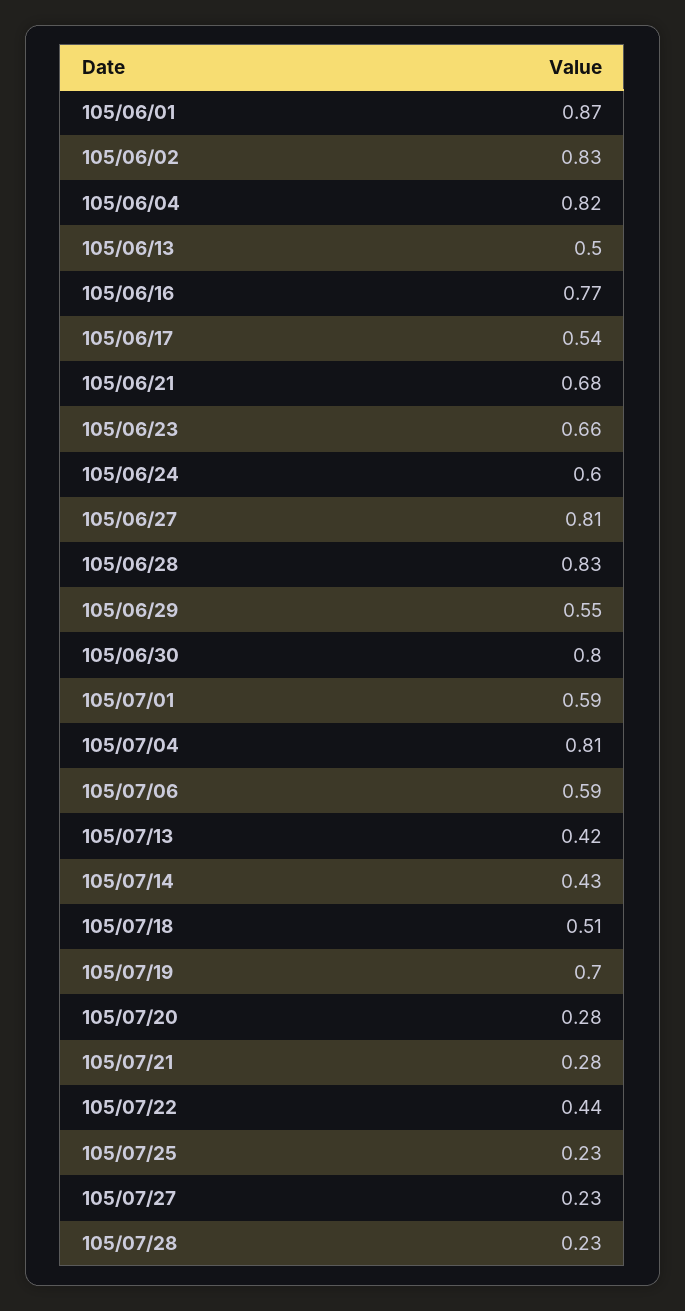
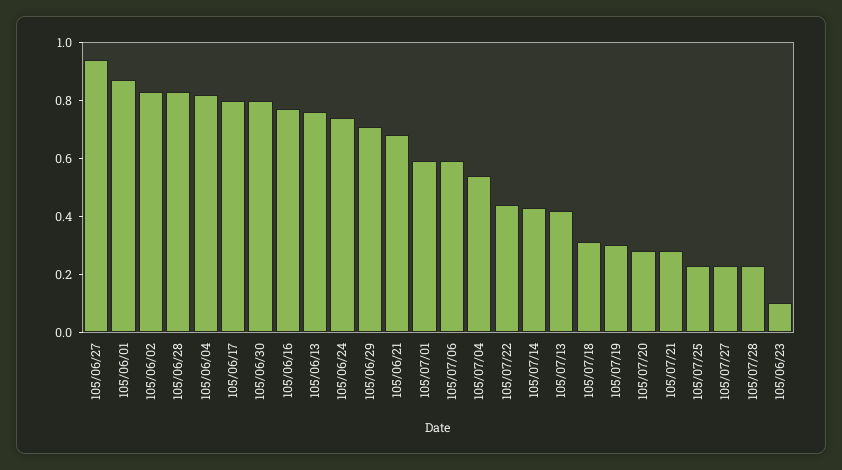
  {
    "105/06/01": 0.87,
    "105/06/02": 0.83,
    "105/06/04": 0.82,
-   "105/06/13": 0.5,
+   "105/06/13": 0.75,
    "105/06/16": 0.77,
-   "105/06/17": 0.54,
+   "105/06/17": 0.8,
    "105/06/21": 0.68,
-   "105/06/23": 0.66,
+   "105/06/23": 0.1,
-   "105/06/24": 0.6,
+   "105/06/24": 0.75,
-   "105/06/27": 0.81,
+   "105/06/27": 0.95,
    "105/06/28": 0.83,
-   "105/06/29": 0.55,
+   "105/06/29": 0.7,
    "105/06/30": 0.8,
    "105/07/01": 0.59,
-   "105/07/04": 0.81,
+   "105/07/04": 0.55,
    "105/07/06": 0.59,
    "105/07/13": 0.42,
    "105/07/14": 0.43,
-   "105/07/18": 0.51,
+   "105/07/18": 0.3,
-   "105/07/19": 0.7,
+   "105/07/19": 0.3,
    "105/07/20": 0.28,
    "105/07/21": 0.28,
    "105/07/22": 0.44,
    "105/07/25": 0.23,
    "105/07/27": 0.23,
    "105/07/28": 0.23
  }

